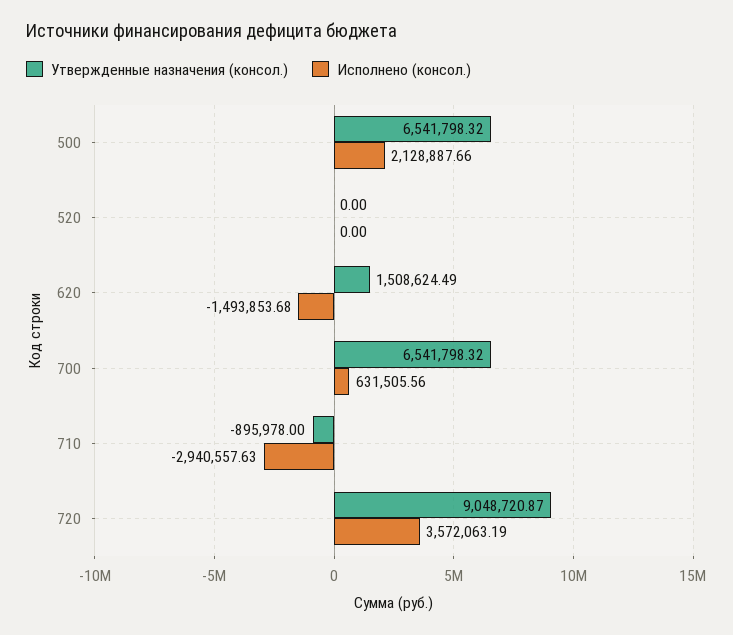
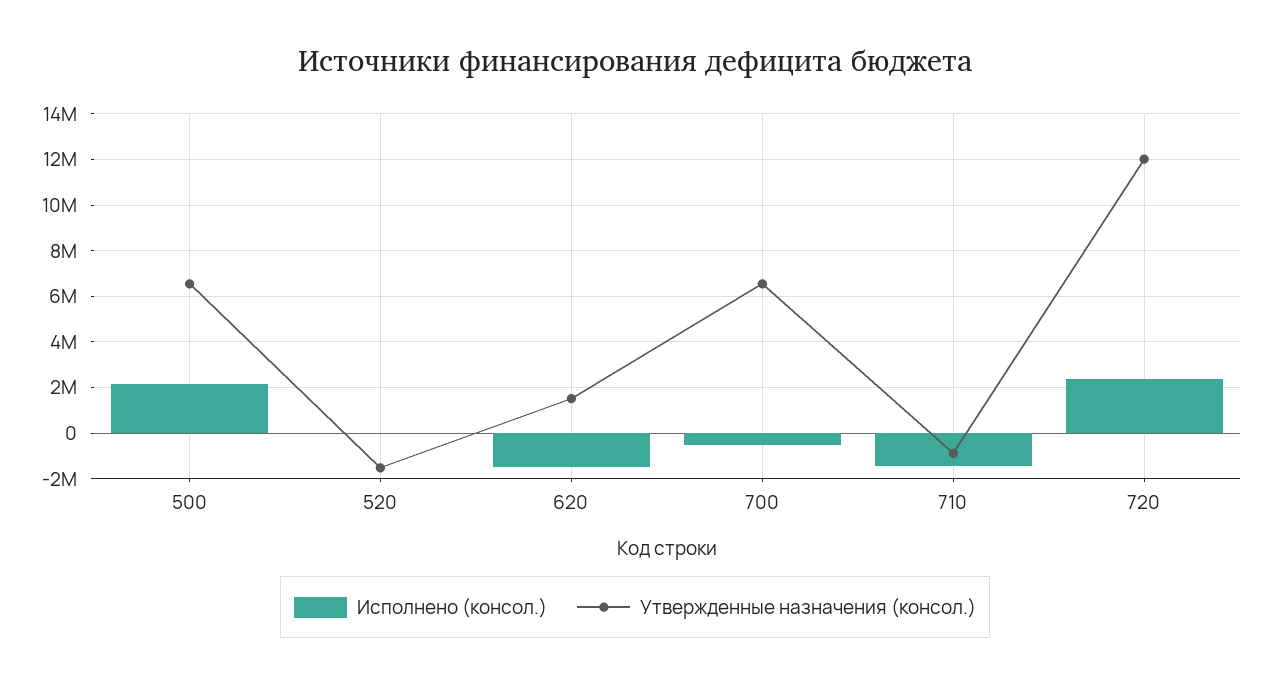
  {
    "Утвержденные назначения (консол.)": {
      "500": 6541798.32,
-     "520": 0,
+     "520": -1500000,
      "620": 1508624.49,
      "700": 6541798.32,
      "710": -895978,
-     "720": 9048720.87
+     "720": 12000000
    },
    "Исполнено (консол.)": {
      "500": 2128887.66,
      "520": 0,
      "620": -1493853.68,
-     "700": 631505.56,
+     "700": -500000,
-     "710": -2940557.63,
+     "710": -1500000,
-     "720": 3572063.19
+     "720": 2500000
    }
  }

